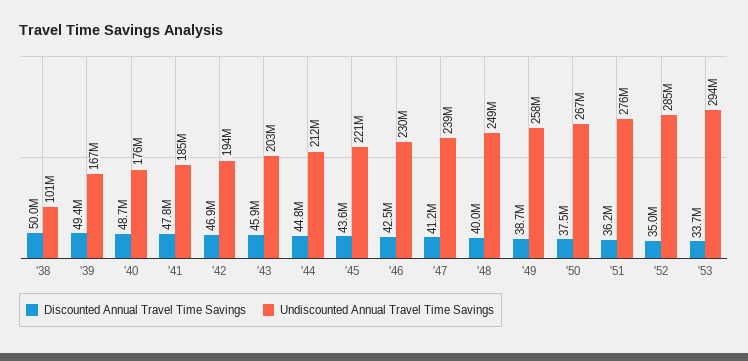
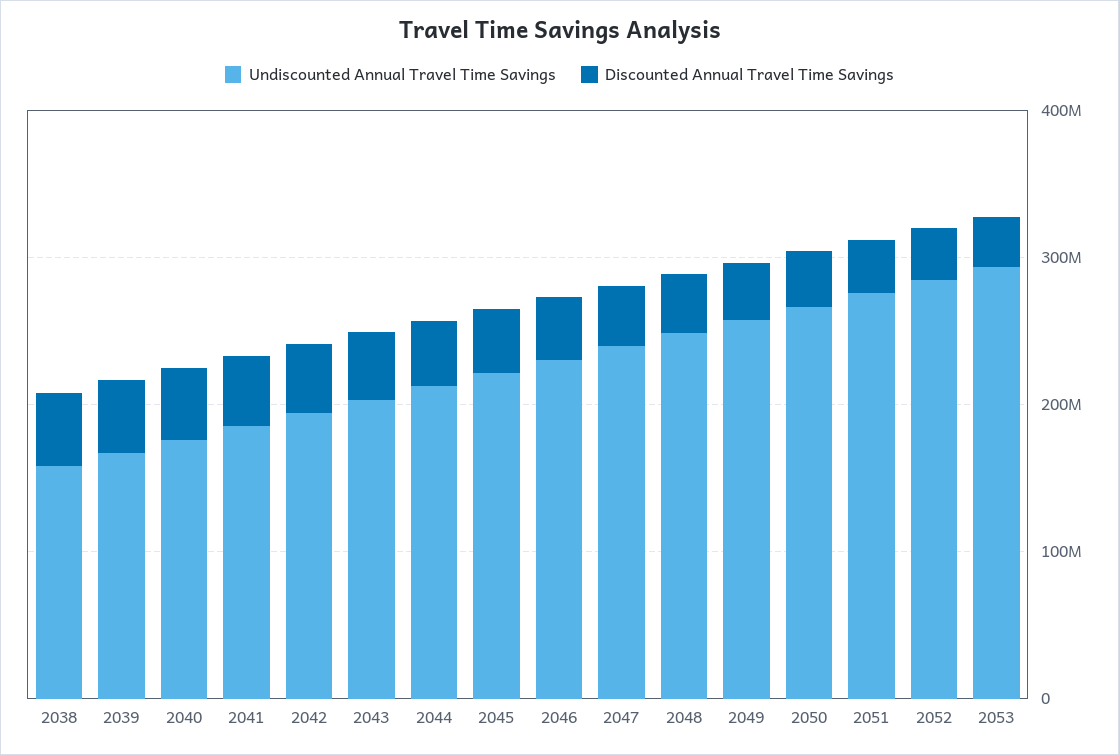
  {
    "Discounted Annual Travel Time Savings": {
      "'38": 50000000,
      "'39": 49400000,
      "'40": 48700000,
      "'41": 47800000,
      "'42": 46900000,
      "'43": 45900000,
      "'44": 44800000,
      "'45": 43600000,
      "'46": 42500000,
      "'47": 41200000,
      "'48": 40000000,
      "'49": 38700000,
      "'50": 37500000,
      "'51": 36200000,
      "'52": 35000000,
      "'53": 33700000
    },
    "Undiscounted Annual Travel Time Savings": {
-     "'38": 101000000,
+     "'38": 160000000,
      "'39": 167000000,
      "'40": 176000000,
      "'41": 185000000,
      "'42": 194000000,
      "'43": 203000000,
      "'44": 212000000,
      "'45": 221000000,
      "'46": 230000000,
      "'47": 239000000,
      "'48": 249000000,
      "'49": 258000000,
      "'50": 267000000,
      "'51": 276000000,
      "'52": 285000000,
      "'53": 294000000
    }
  }

